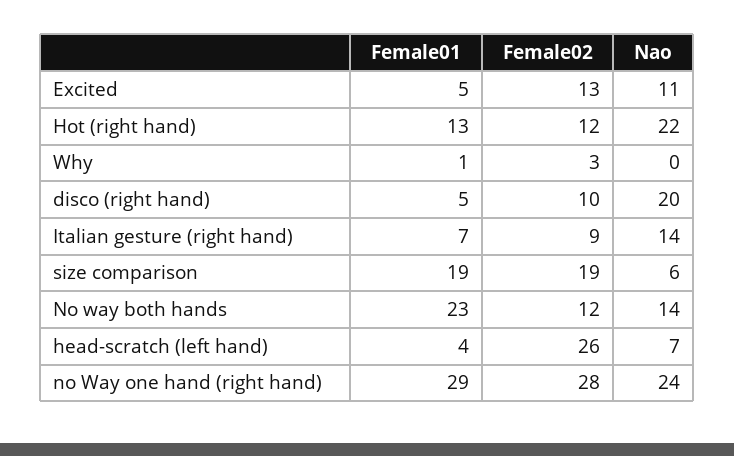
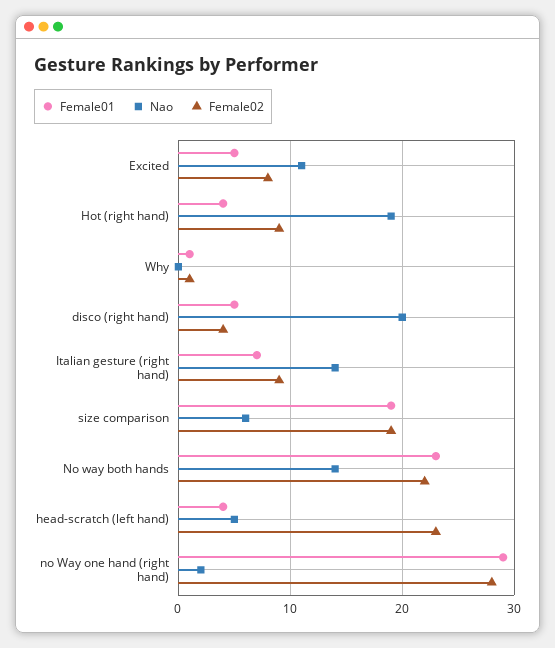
  {
    "Female01": {
      "Excited": 5,
-     "Hot (right hand)": 13,
+     "Hot (right hand)": 4,
      "Why": 1,
      "disco (right hand)": 5,
      "Italian gesture (right hand)": 7,
      "size comparison": 19,
      "No way both hands": 23,
      "head-scratch (left hand)": 4,
      "no Way one hand (right hand)": 29
    },
    "Female02": {
-     "Excited": 13,
+     "Excited": 8,
-     "Hot (right hand)": 12,
+     "Hot (right hand)": 9,
-     "Why": 3,
+     "Why": 1,
-     "disco (right hand)": 10,
+     "disco (right hand)": 4,
      "Italian gesture (right hand)": 9,
      "size comparison": 19,
-     "No way both hands": 12,
+     "No way both hands": 22,
-     "head-scratch (left hand)": 26,
+     "head-scratch (left hand)": 23,
      "no Way one hand (right hand)": 28
    },
    "Nao": {
      "Excited": 11,
-     "Hot (right hand)": 22,
+     "Hot (right hand)": 19,
      "Why": 0,
      "disco (right hand)": 20,
      "Italian gesture (right hand)": 14,
      "size comparison": 6,
      "No way both hands": 14,
-     "head-scratch (left hand)": 7,
+     "head-scratch (left hand)": 5,
-     "no Way one hand (right hand)": 24
+     "no Way one hand (right hand)": 2
    }
  }

